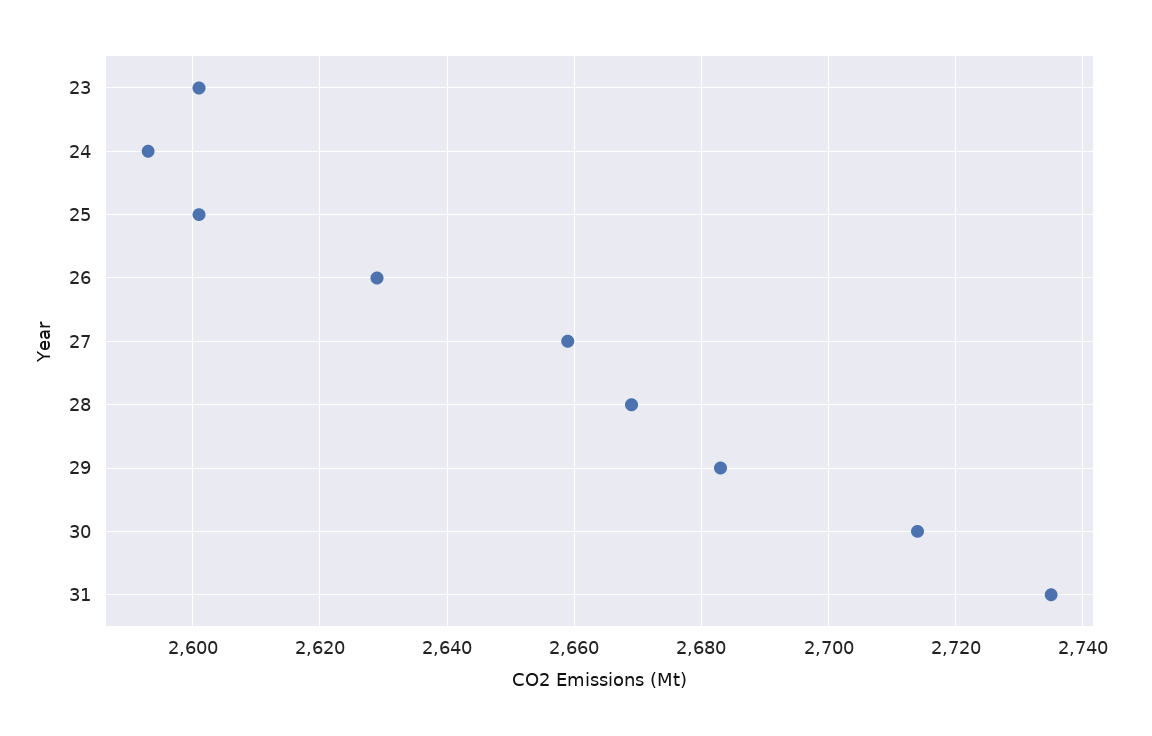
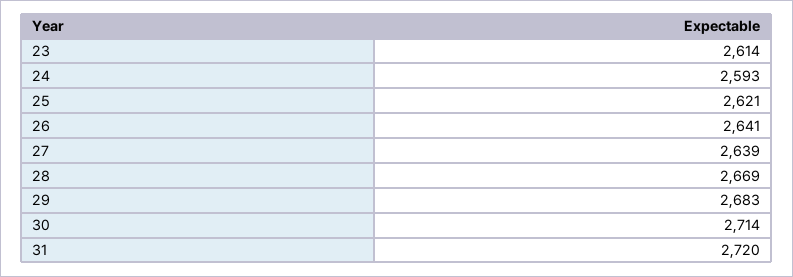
  {
-   "23": 2600,
+   "23": 2614,
    "24": 2593,
-   "25": 2600,
+   "25": 2621,
-   "26": 2630,
+   "26": 2641,
-   "27": 2660,
+   "27": 2639,
    "28": 2669,
    "29": 2683,
    "30": 2714,
-   "31": 2735
+   "31": 2720
  }

